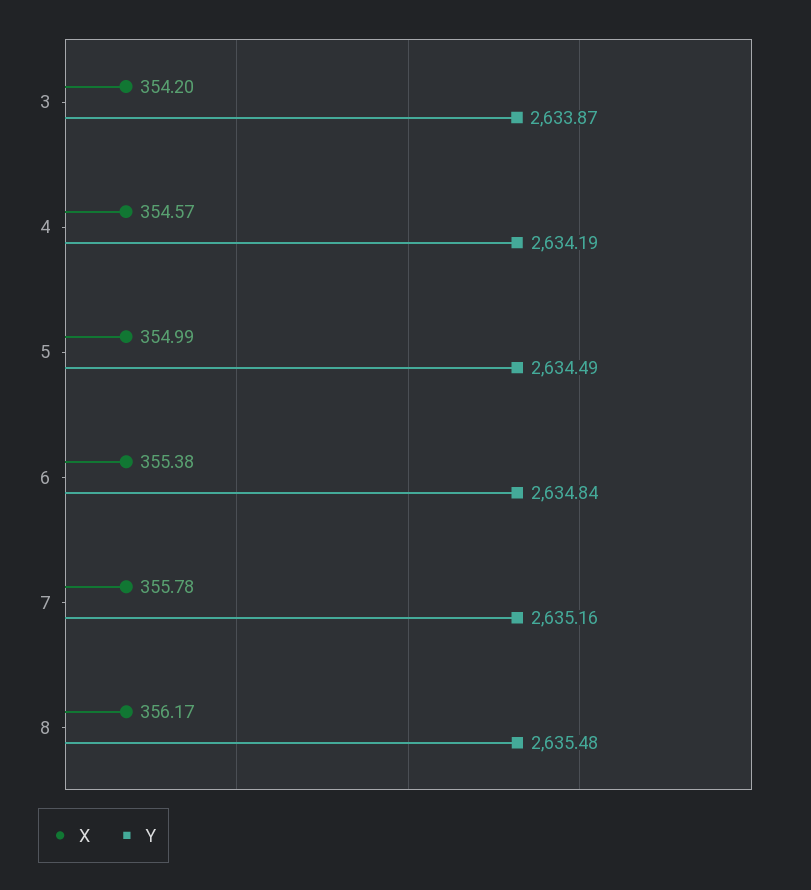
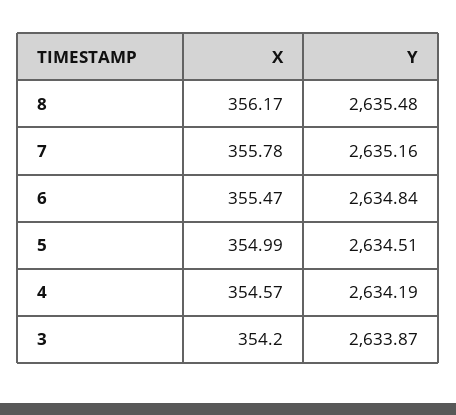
  {
    "X": {
      "3": 354.2,
      "4": 354.57,
      "5": 354.99,
-     "6": 355.38,
+     "6": 355.47,
      "7": 355.78,
      "8": 356.17
    },
    "Y": {
      "3": 2633.87,
      "4": 2634.19,
-     "5": 2634.49,
+     "5": 2634.51,
      "6": 2634.84,
      "7": 2635.16,
      "8": 2635.48
    }
  }

